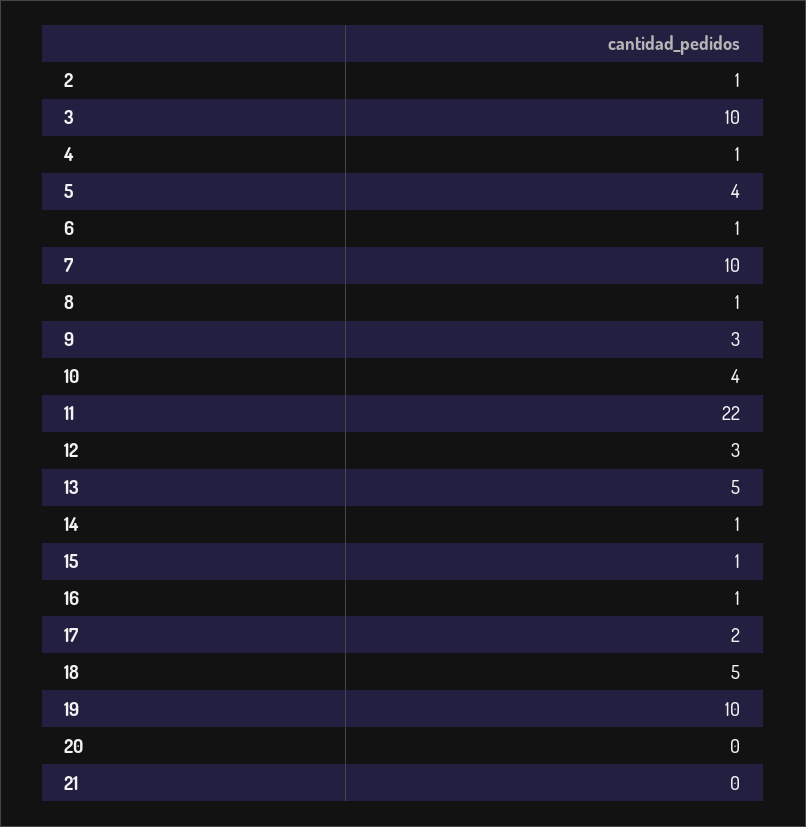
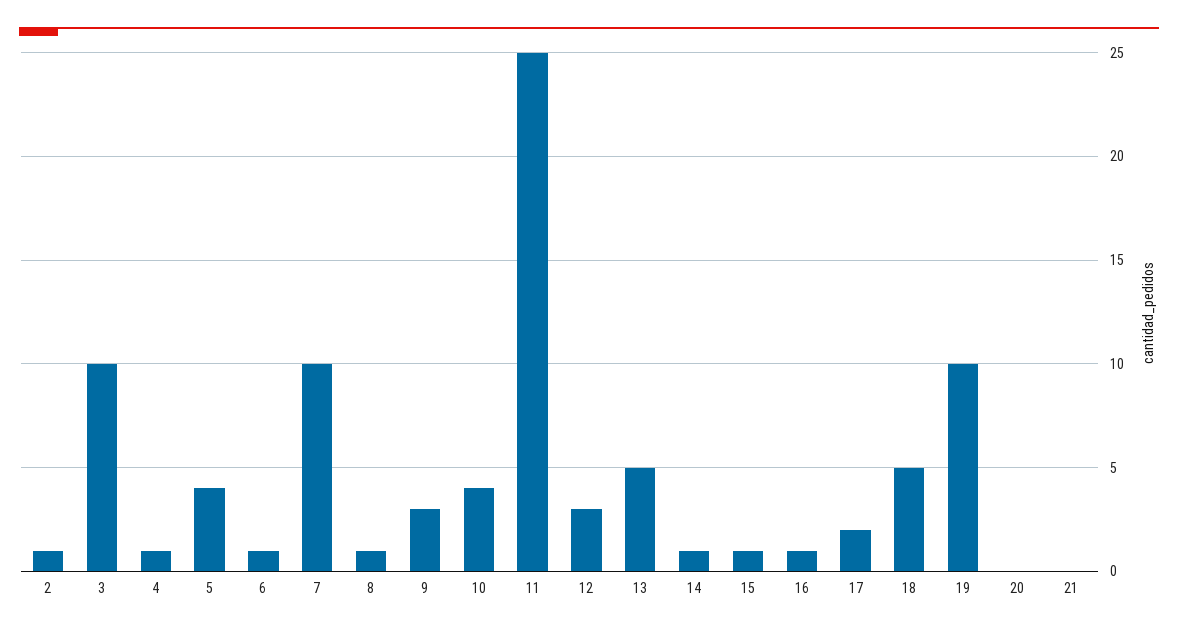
  {
    "2": 1,
    "3": 10,
    "4": 1,
    "5": 4,
    "6": 1,
    "7": 10,
    "8": 1,
    "9": 3,
    "10": 4,
-   "11": 22,
+   "11": 25,
    "12": 3,
    "13": 5,
    "14": 1,
    "15": 1,
    "16": 1,
    "17": 2,
    "18": 5,
    "19": 10,
    "20": 0,
    "21": 0
  }

